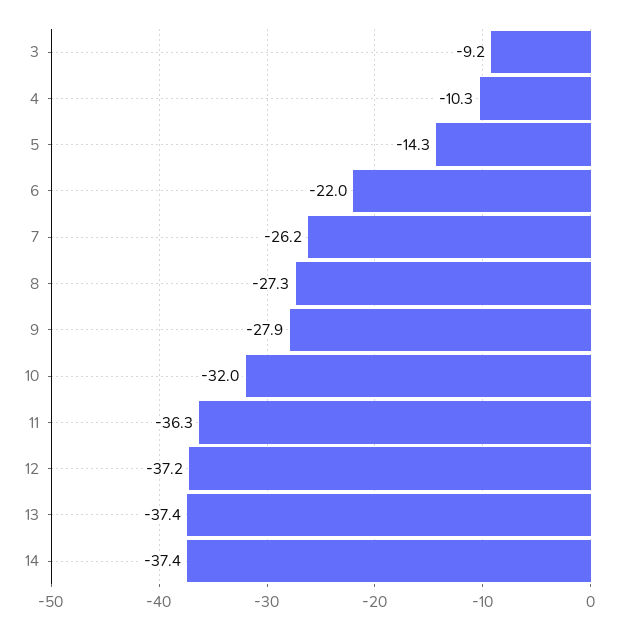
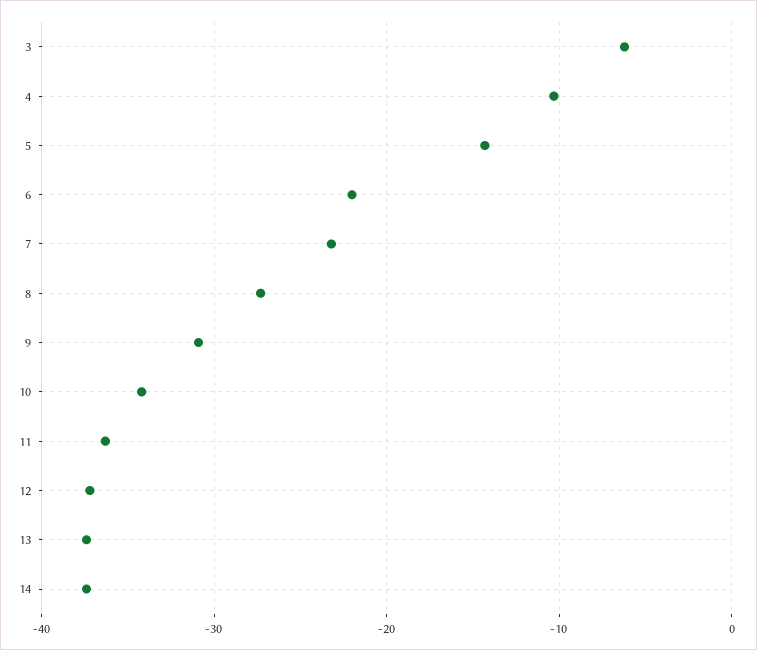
  {
-   "3": -9.2,
+   "3": -6,
    "4": -10.3,
    "5": -14.3,
    "6": -22,
-   "7": -26.2,
+   "7": -23,
    "8": -27.3,
-   "9": -27.9,
+   "9": -31,
-   "10": -32,
+   "10": -34,
    "11": -36.3,
    "12": -37.2,
    "13": -37.4,
    "14": -37.4
  }

